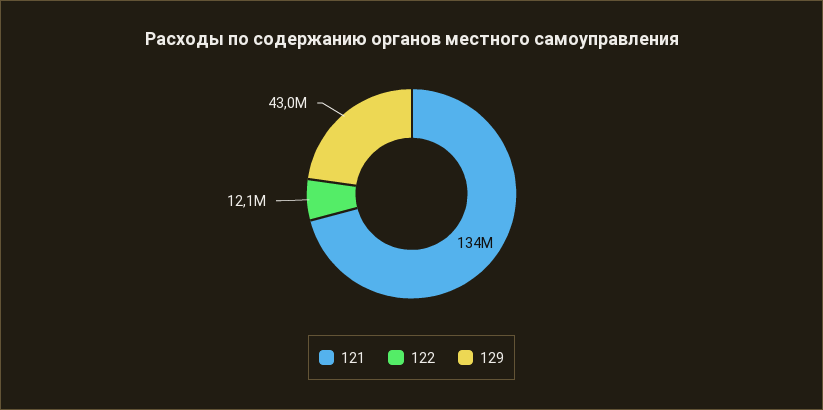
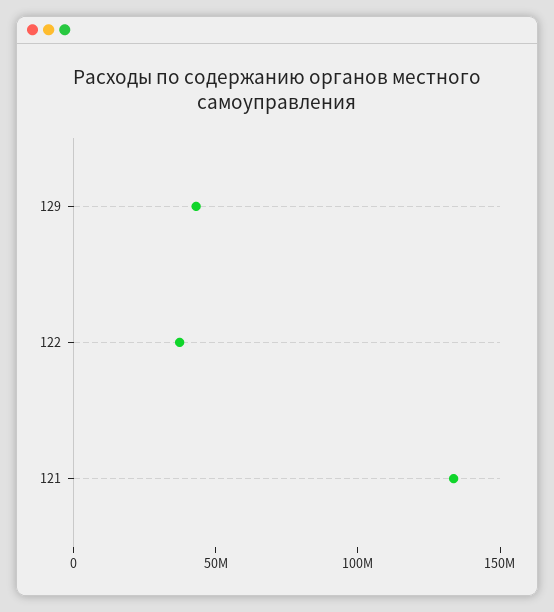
  {
    "121": 134000000,
-   "122": 12100000,
+   "122": 40000000,
    "129": 43000000
  }

